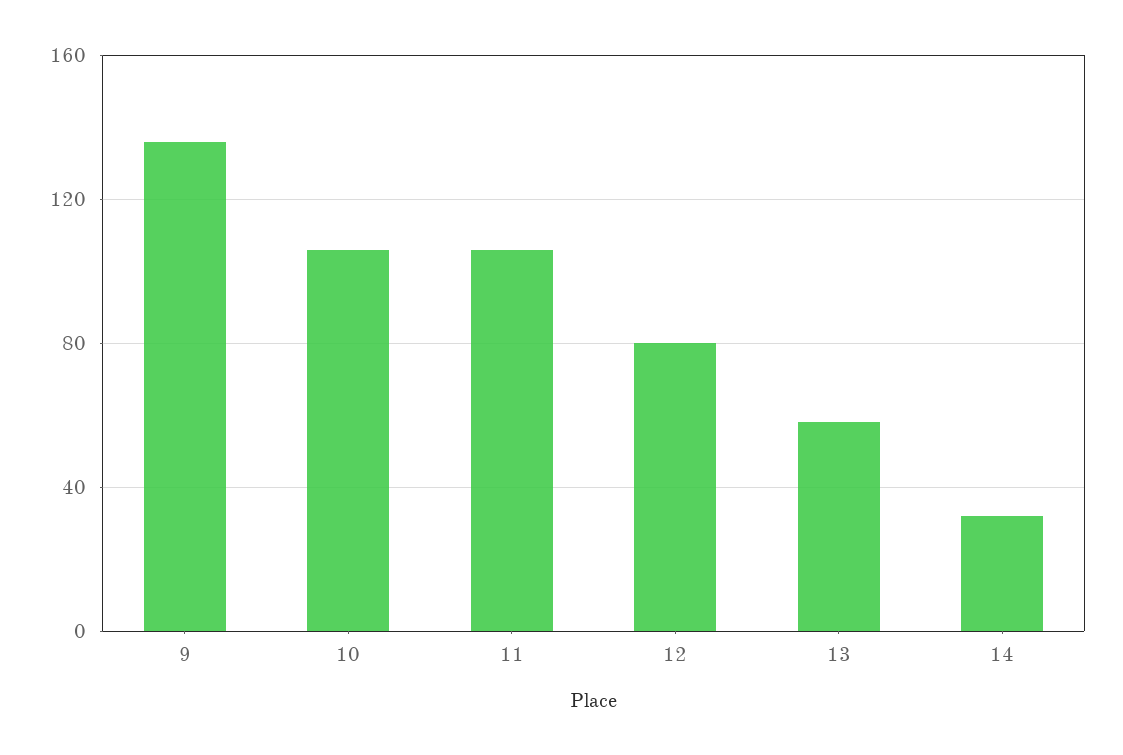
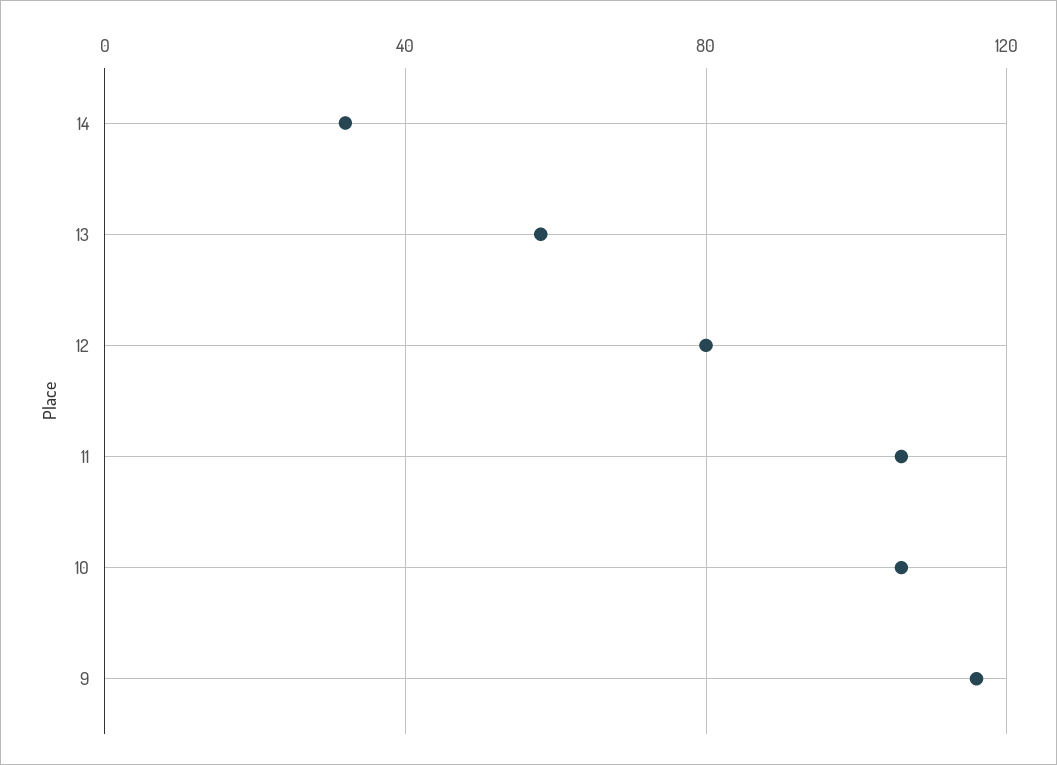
  {
-   "9": 135,
+   "9": 115,
    "10": 105,
    "11": 105,
    "12": 80,
    "13": 60,
    "14": 30
  }

